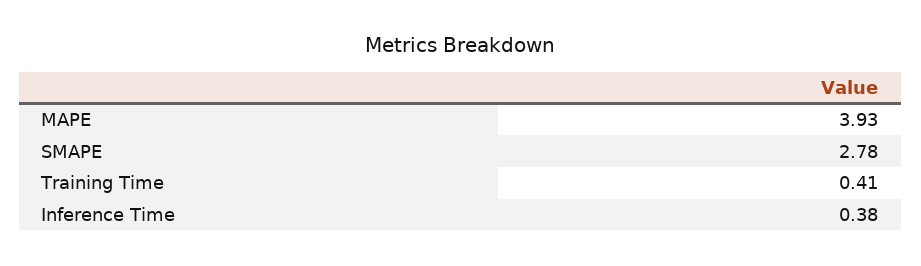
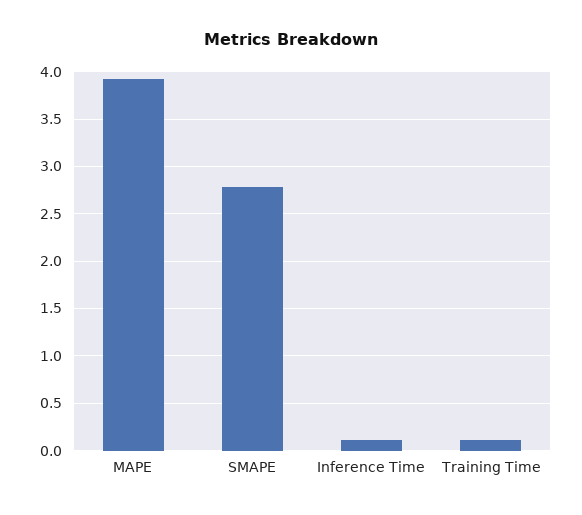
  {
    "MAPE": 3.93,
    "SMAPE": 2.78,
-   "Training Time": 0.41,
+   "Training Time": 0.1,
-   "Inference Time": 0.38
+   "Inference Time": 0.1
  }

